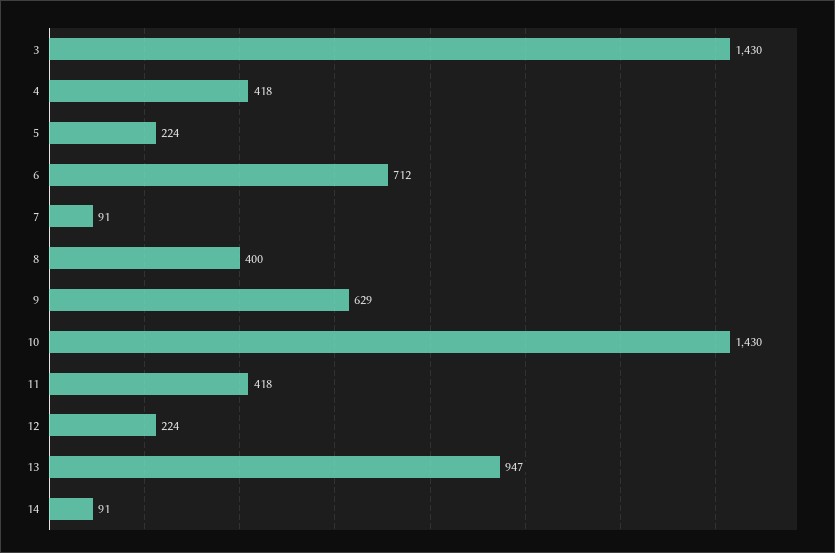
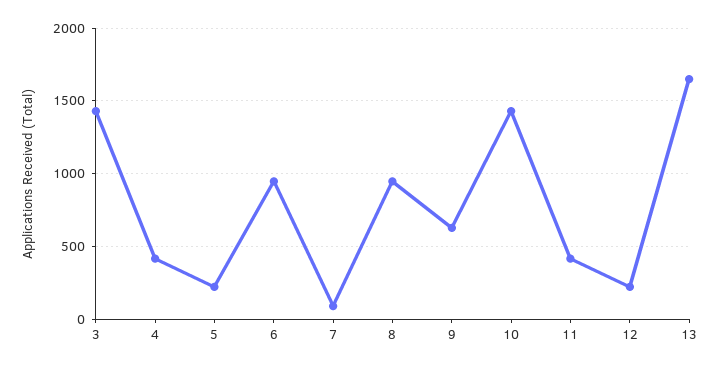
  {
    "3": 1430,
    "4": 418,
    "5": 224,
-   "6": 712,
+   "6": 950,
    "7": 91,
-   "8": 400,
+   "8": 950,
    "9": 629,
    "10": 1430,
    "11": 418,
    "12": 224,
-   "13": 947,
+   "13": 1650
-   "14": 91
  }

